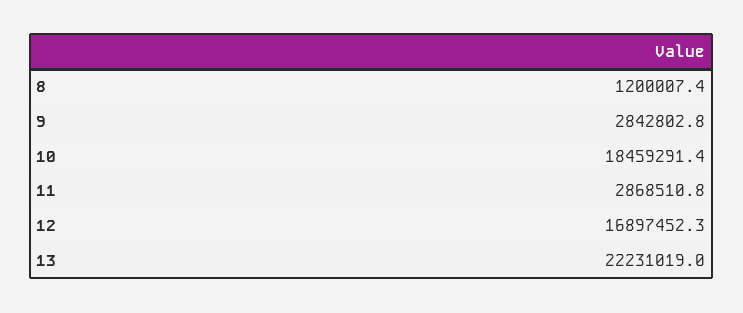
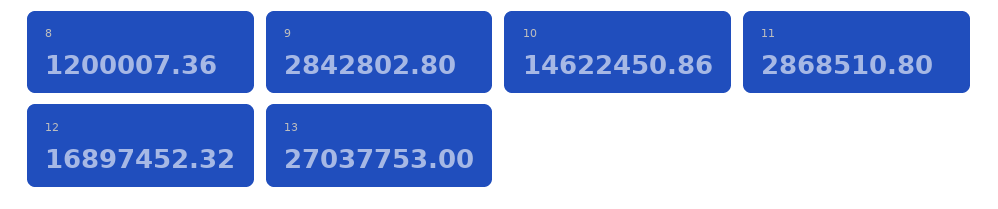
  {
    "8": 1200007.36,
    "9": 2842802.8,
-   "10": 18459291.4,
+   "10": 14622450.86,
    "11": 2868510.8,
    "12": 16897452.32,
-   "13": 22231019
+   "13": 27037753
  }

